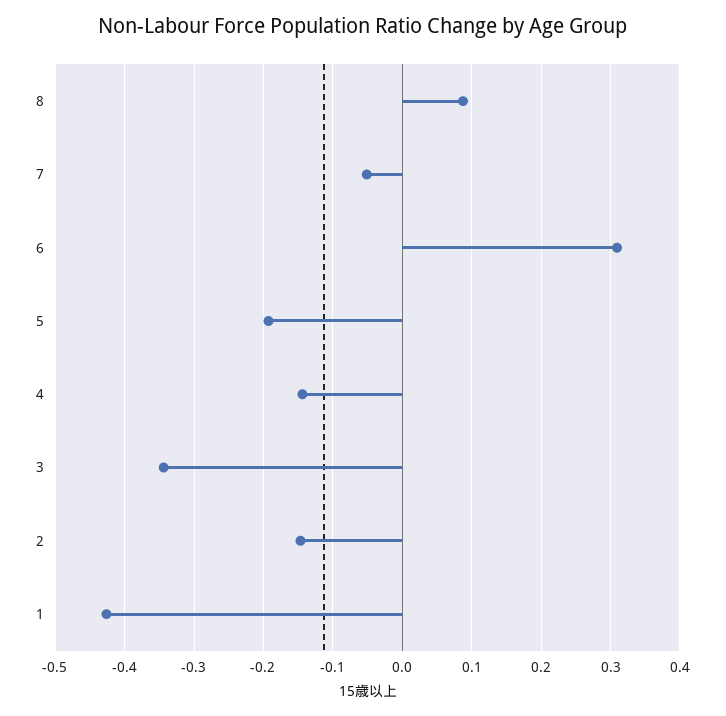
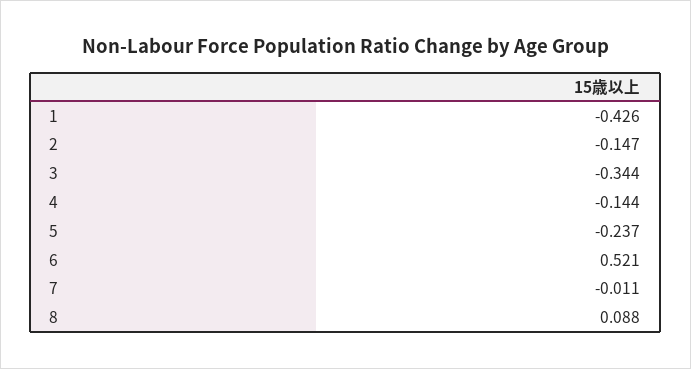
  {
    "8": 0.088,
-   "7": -0.05,
+   "7": -0.011,
-   "6": 0.31,
+   "6": 0.521,
-   "5": -0.19,
+   "5": -0.237,
    "4": -0.144,
    "3": -0.344,
    "2": -0.147,
    "1": -0.426
  }

